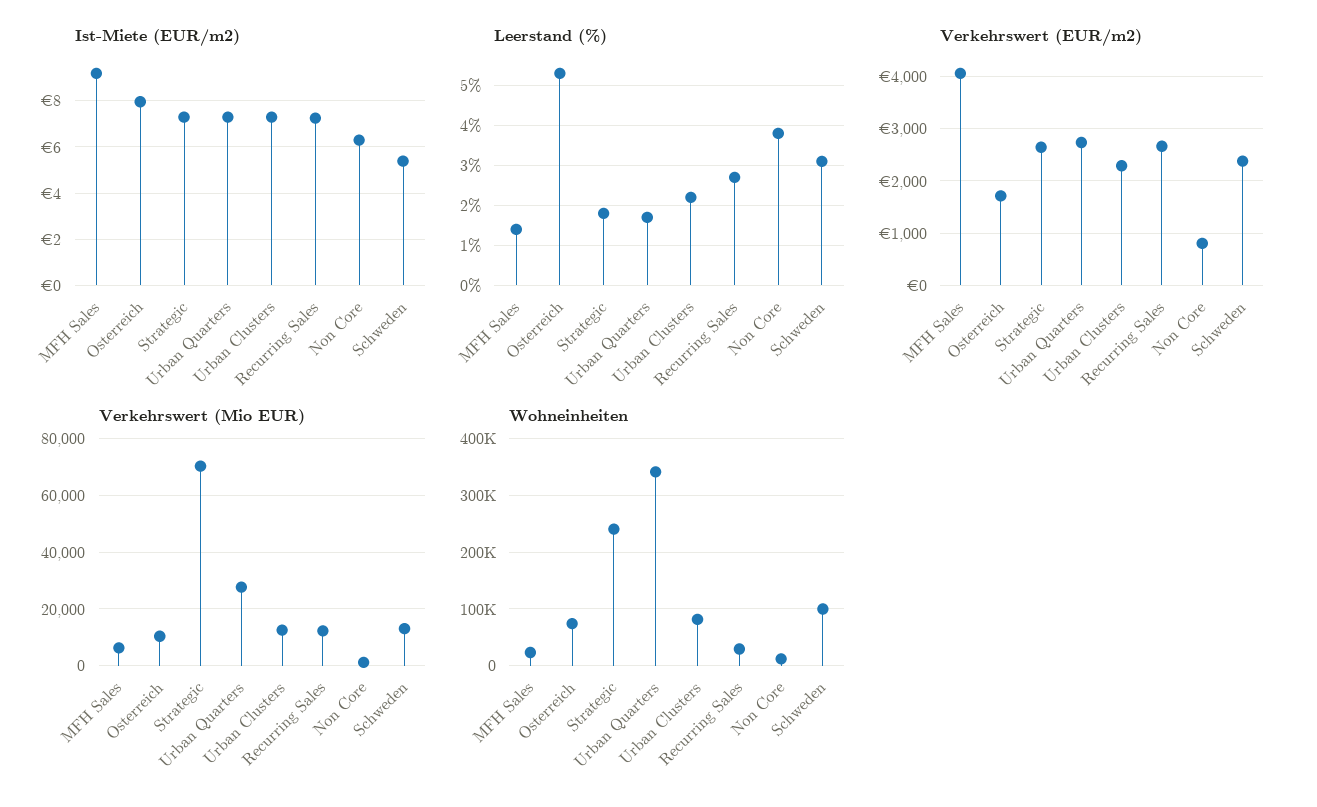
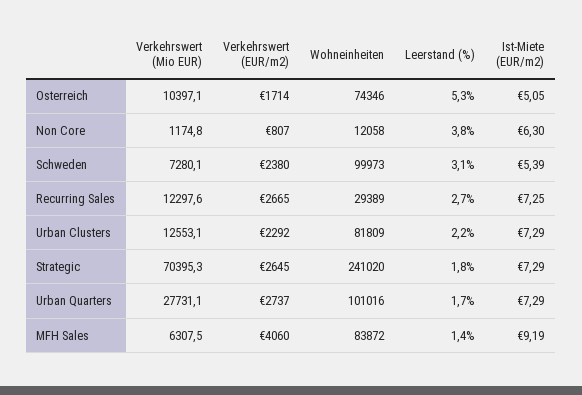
  {
    "Ist-Miete (EUR/m2)": {
      "MFH Sales": 9.19,
-     "Osterreich": 8,
+     "Osterreich": 5.05,
      "Strategic": 7.29,
      "Urban Quarters": 7.29,
      "Urban Clusters": 7.29,
      "Recurring Sales": 7.25,
      "Non Core": 6.3,
      "Schweden": 5.39
    },
    "Leerstand (%)": {
      "MFH Sales": 1.4,
      "Osterreich": 5.3,
      "Strategic": 1.8,
      "Urban Quarters": 1.7,
      "Urban Clusters": 2.2,
      "Recurring Sales": 2.7,
      "Non Core": 3.8,
      "Schweden": 3.1
    },
    "Verkehrswert (EUR/m2)": {
      "MFH Sales": 4060,
      "Osterreich": 1714,
      "Strategic": 2645,
      "Urban Quarters": 2737,
      "Urban Clusters": 2292,
      "Recurring Sales": 2665,
      "Non Core": 807,
      "Schweden": 2380
    },
    "Verkehrswert (Mio EUR)": {
      "MFH Sales": 6307.5,
      "Osterreich": 10397.1,
      "Strategic": 70395.3,
      "Urban Quarters": 27731.1,
      "Urban Clusters": 12553.1,
      "Recurring Sales": 12297.6,
      "Non Core": 1174.8,
-     "Schweden": 12500
+     "Schweden": 7280.1
    },
    "Wohneinheiten": {
-     "MFH Sales": 20000,
+     "MFH Sales": 83872,
      "Osterreich": 74346,
      "Strategic": 241020,
-     "Urban Quarters": 340000,
+     "Urban Quarters": 101016,
      "Urban Clusters": 81809,
      "Recurring Sales": 29389,
      "Non Core": 12058,
      "Schweden": 99973
    }
  }

